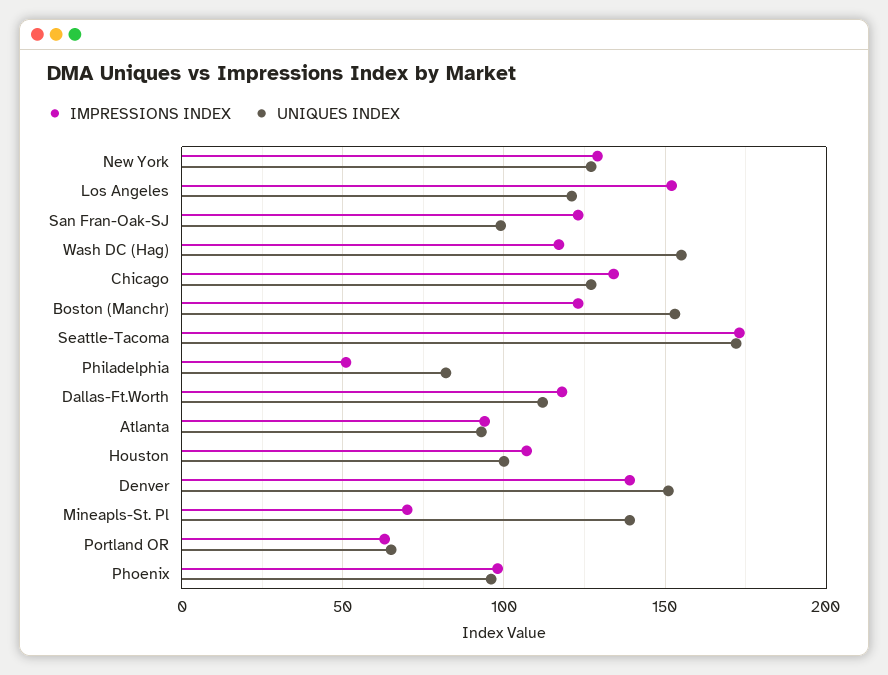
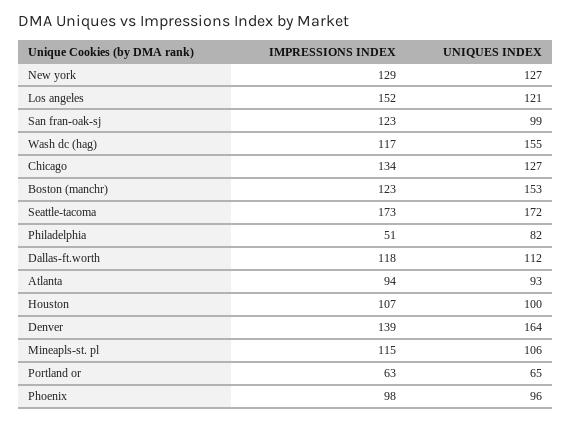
  {
    "IMPRESSIONS INDEX": {
      "New York": 129,
      "Los Angeles": 152,
      "San Fran-Oak-SJ": 123,
      "Wash DC (Hag)": 117,
      "Chicago": 134,
      "Boston (Manchr)": 123,
      "Seattle-Tacoma": 173,
      "Philadelphia": 51,
      "Dallas-Ft.Worth": 118,
      "Atlanta": 94,
      "Houston": 107,
      "Denver": 139,
-     "Mineapls-St. Pl": 70,
+     "Mineapls-St. Pl": 115,
      "Portland OR": 63,
      "Phoenix": 98
    },
    "UNIQUES INDEX": {
      "New York": 127,
      "Los Angeles": 121,
      "San Fran-Oak-SJ": 99,
      "Wash DC (Hag)": 155,
      "Chicago": 127,
      "Boston (Manchr)": 153,
      "Seattle-Tacoma": 172,
      "Philadelphia": 82,
      "Dallas-Ft.Worth": 112,
      "Atlanta": 93,
      "Houston": 100,
-     "Denver": 150,
+     "Denver": 164,
-     "Mineapls-St. Pl": 140,
+     "Mineapls-St. Pl": 106,
      "Portland OR": 65,
      "Phoenix": 96
    }
  }

